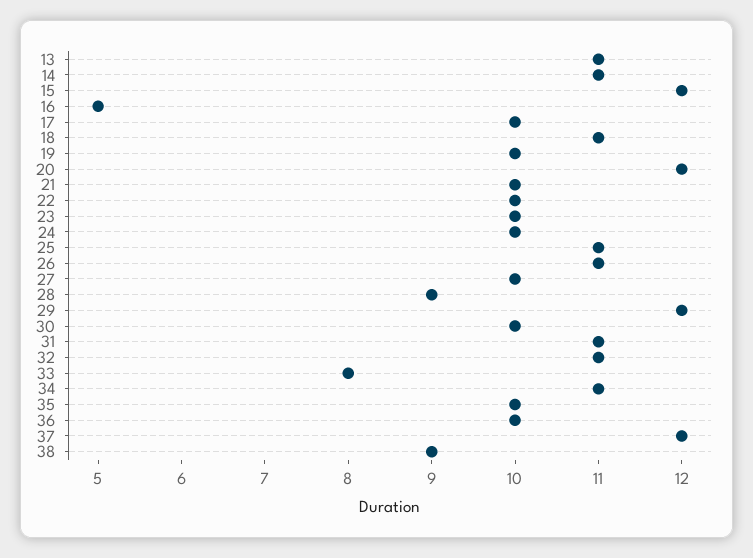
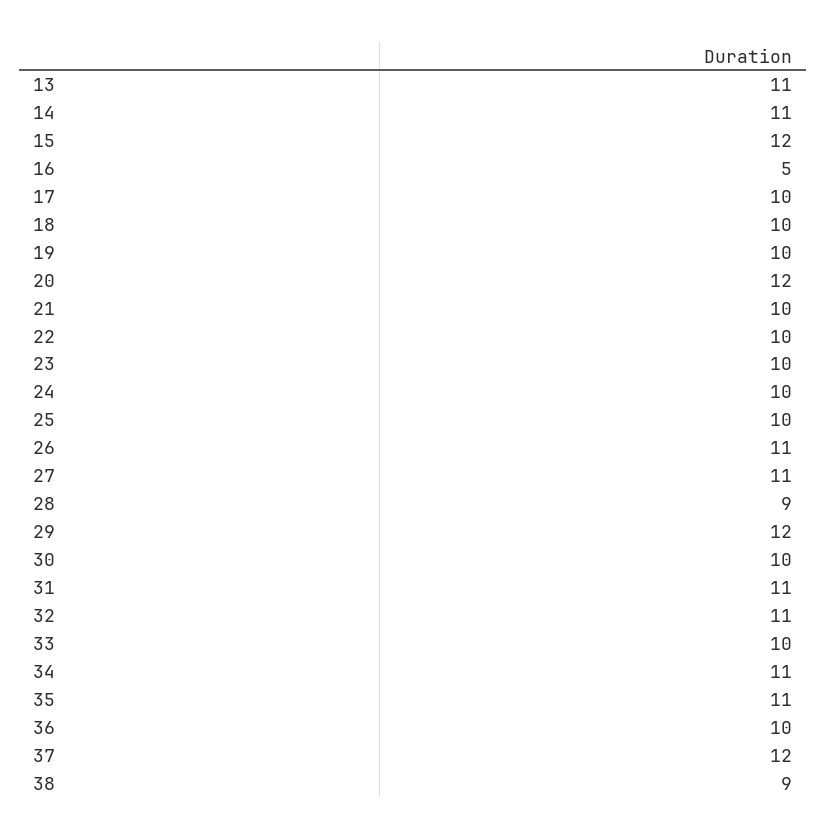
  {
    "13": 11,
    "14": 11,
    "15": 12,
    "16": 5,
    "17": 10,
-   "18": 11,
+   "18": 10,
    "19": 10,
    "20": 12,
    "21": 10,
    "22": 10,
    "23": 10,
    "24": 10,
-   "25": 11,
+   "25": 10,
    "26": 11,
-   "27": 10,
+   "27": 11,
    "28": 9,
    "29": 12,
    "30": 10,
    "31": 11,
    "32": 11,
-   "33": 8,
+   "33": 10,
    "34": 11,
-   "35": 10,
+   "35": 11,
    "36": 10,
    "37": 12,
    "38": 9
  }

